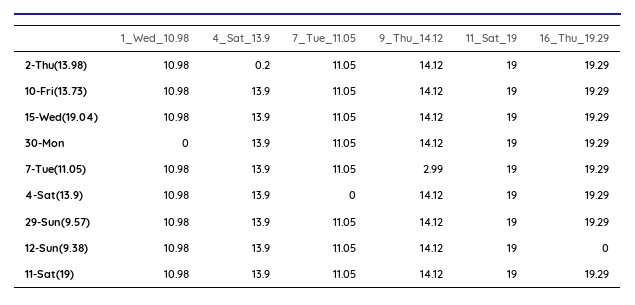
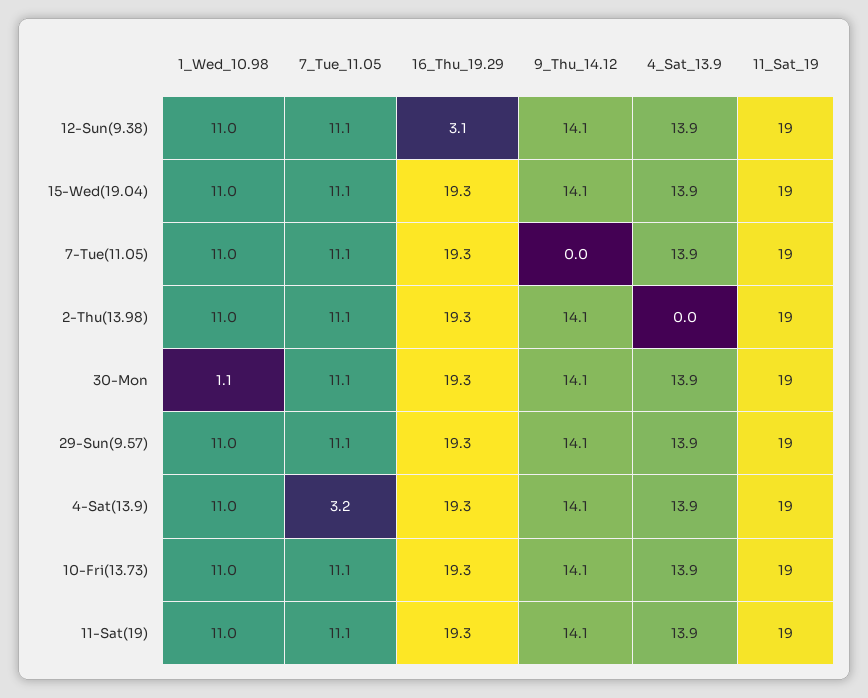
  {
    "1_Wed_10.98": {
      "2-Thu(13.98)": 10.98,
      "10-Fri(13.73)": 10.98,
      "15-Wed(19.04)": 10.98,
-     "30-Mon": 0,
+     "30-Mon": 1.1,
      "7-Tue(11.05)": 10.98,
      "4-Sat(13.9)": 10.98,
      "29-Sun(9.57)": 10.98,
      "12-Sun(9.38)": 10.98,
      "11-Sat(19)": 10.98
    },
    "4_Sat_13.9": {
-     "2-Thu(13.98)": 0.2,
+     "2-Thu(13.98)": 0,
      "10-Fri(13.73)": 13.9,
      "15-Wed(19.04)": 13.9,
      "30-Mon": 13.9,
      "7-Tue(11.05)": 13.9,
      "4-Sat(13.9)": 13.9,
      "29-Sun(9.57)": 13.9,
      "12-Sun(9.38)": 13.9,
      "11-Sat(19)": 13.9
    },
    "7_Tue_11.05": {
      "2-Thu(13.98)": 11.05,
      "10-Fri(13.73)": 11.05,
      "15-Wed(19.04)": 11.05,
      "30-Mon": 11.05,
      "7-Tue(11.05)": 11.05,
-     "4-Sat(13.9)": 0,
+     "4-Sat(13.9)": 3.2,
      "29-Sun(9.57)": 11.05,
      "12-Sun(9.38)": 11.05,
      "11-Sat(19)": 11.05
    },
    "9_Thu_14.12": {
      "2-Thu(13.98)": 14.12,
      "10-Fri(13.73)": 14.12,
      "15-Wed(19.04)": 14.12,
      "30-Mon": 14.12,
-     "7-Tue(11.05)": 2.99,
+     "7-Tue(11.05)": 0,
      "4-Sat(13.9)": 14.12,
      "29-Sun(9.57)": 14.12,
      "12-Sun(9.38)": 14.12,
      "11-Sat(19)": 14.12
    },
    "11_Sat_19": {
      "2-Thu(13.98)": 19,
      "10-Fri(13.73)": 19,
      "15-Wed(19.04)": 19,
      "30-Mon": 19,
      "7-Tue(11.05)": 19,
      "4-Sat(13.9)": 19,
      "29-Sun(9.57)": 19,
      "12-Sun(9.38)": 19,
      "11-Sat(19)": 19
    },
    "16_Thu_19.29": {
      "2-Thu(13.98)": 19.29,
      "10-Fri(13.73)": 19.29,
      "15-Wed(19.04)": 19.29,
      "30-Mon": 19.29,
      "7-Tue(11.05)": 19.29,
      "4-Sat(13.9)": 19.29,
      "29-Sun(9.57)": 19.29,
-     "12-Sun(9.38)": 0,
+     "12-Sun(9.38)": 3.1,
      "11-Sat(19)": 19.29
    }
  }

